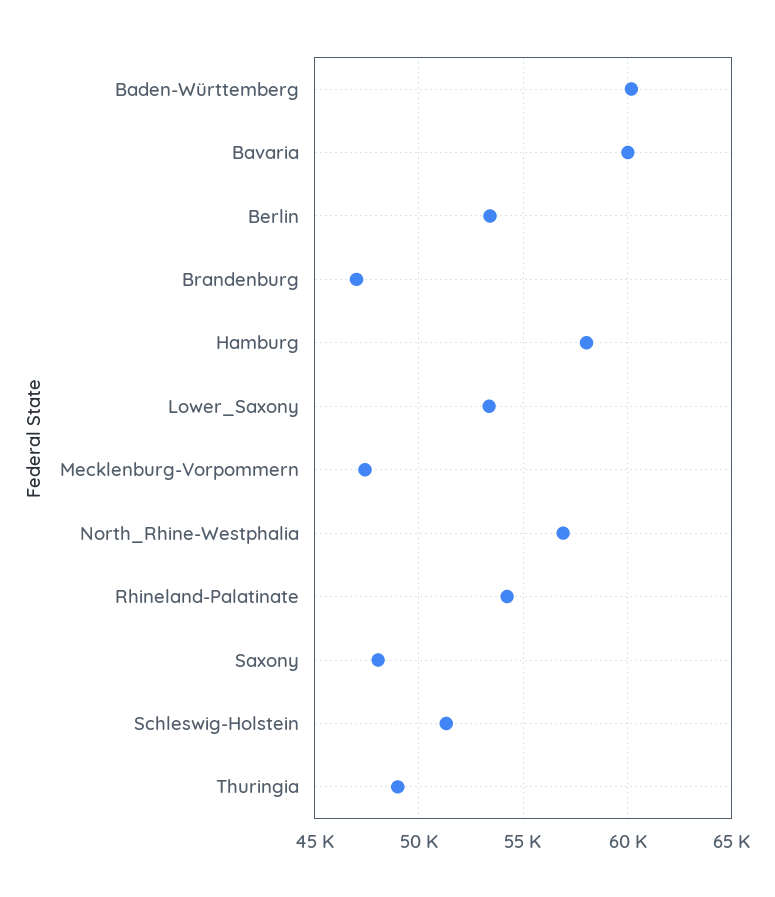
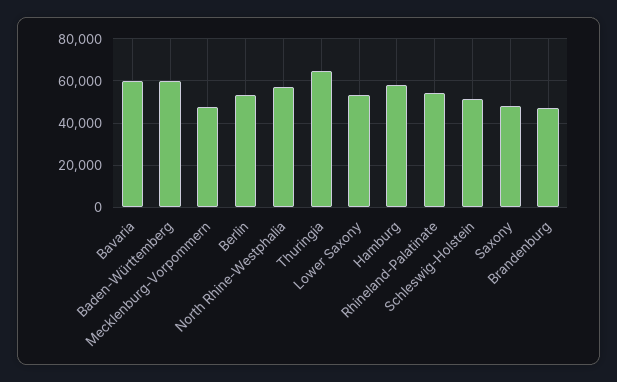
  {
    "Baden-Württemberg": 60000,
    "Bavaria": 60000,
    "Berlin": 53500,
    "Brandenburg": 47000,
    "Hamburg": 58000,
    "Lower_Saxony": 53500,
    "Mecklenburg-Vorpommern": 47500,
    "North_Rhine-Westphalia": 57000,
    "Rhineland-Palatinate": 54000,
    "Saxony": 48000,
    "Schleswig-Holstein": 51500,
-   "Thuringia": 49000
+   "Thuringia": 65000
  }

